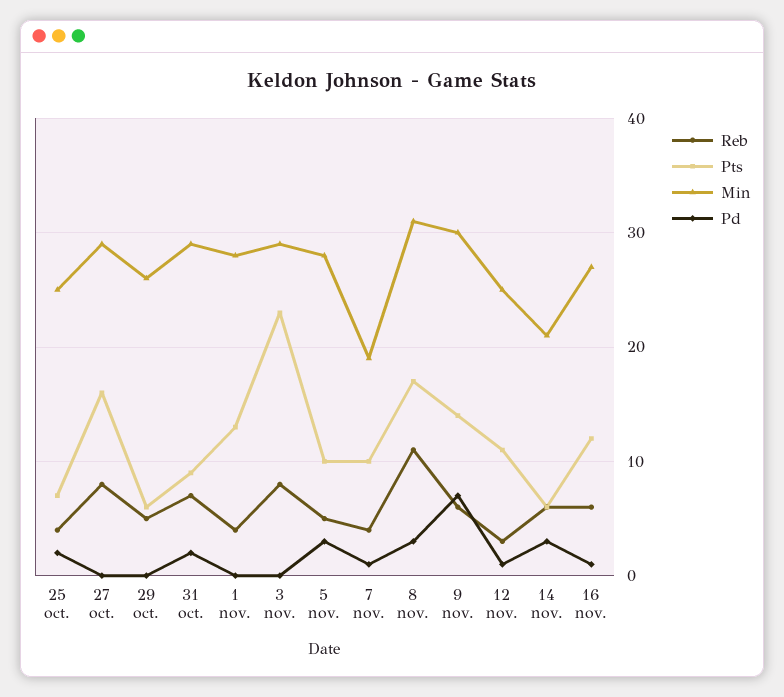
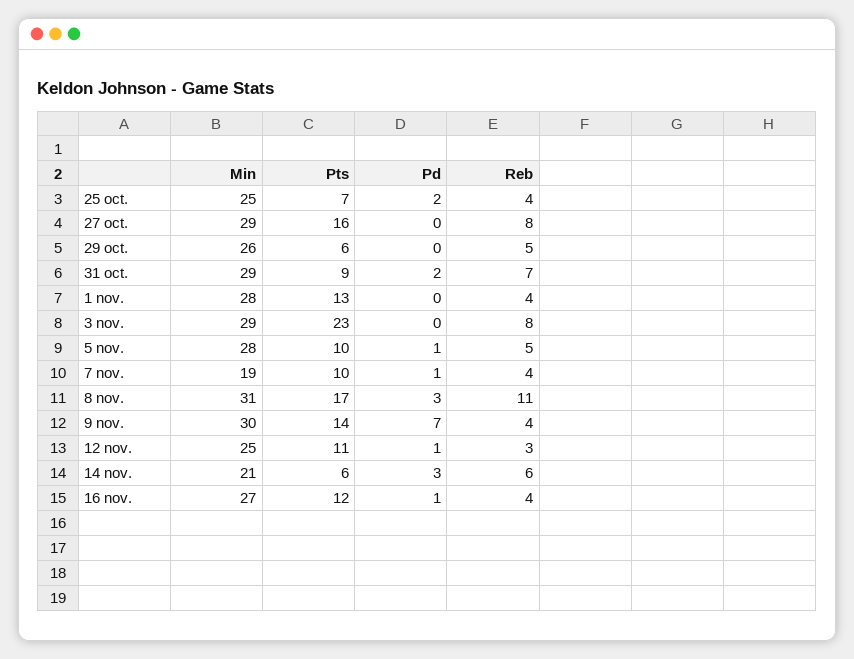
  {
    "Reb": {
      "25 oct.": 4,
      "27 oct.": 8,
      "29 oct.": 5,
      "31 oct.": 7,
      "1 nov.": 4,
      "3 nov.": 8,
      "5 nov.": 5,
      "7 nov.": 4,
      "8 nov.": 11,
-     "9 nov.": 6,
+     "9 nov.": 4,
      "12 nov.": 3,
      "14 nov.": 6,
-     "16 nov.": 6
+     "16 nov.": 4
    },
    "Pts": {
      "25 oct.": 7,
      "27 oct.": 16,
      "29 oct.": 6,
      "31 oct.": 9,
      "1 nov.": 13,
      "3 nov.": 23,
      "5 nov.": 10,
      "7 nov.": 10,
      "8 nov.": 17,
      "9 nov.": 14,
      "12 nov.": 11,
      "14 nov.": 6,
      "16 nov.": 12
    },
    "Min": {
      "25 oct.": 25,
      "27 oct.": 29,
      "29 oct.": 26,
      "31 oct.": 29,
      "1 nov.": 28,
      "3 nov.": 29,
      "5 nov.": 28,
      "7 nov.": 19,
      "8 nov.": 31,
      "9 nov.": 30,
      "12 nov.": 25,
      "14 nov.": 21,
      "16 nov.": 27
    },
    "Pd": {
      "25 oct.": 2,
      "27 oct.": 0,
      "29 oct.": 0,
      "31 oct.": 2,
      "1 nov.": 0,
      "3 nov.": 0,
-     "5 nov.": 3,
+     "5 nov.": 1,
      "7 nov.": 1,
      "8 nov.": 3,
      "9 nov.": 7,
      "12 nov.": 1,
      "14 nov.": 3,
      "16 nov.": 1
    }
  }

